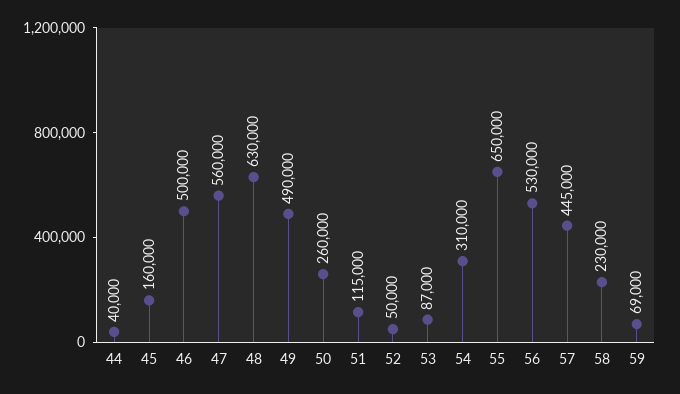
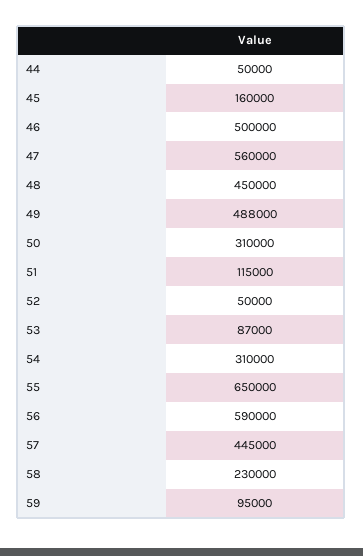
  {
-   "44": 40000,
+   "44": 50000,
    "45": 160000,
    "46": 500000,
    "47": 560000,
-   "48": 630000,
+   "48": 450000,
-   "49": 490000,
+   "49": 488000,
-   "50": 260000,
+   "50": 310000,
    "51": 115000,
    "52": 50000,
    "53": 87000,
    "54": 310000,
    "55": 650000,
-   "56": 530000,
+   "56": 590000,
    "57": 445000,
    "58": 230000,
-   "59": 69000
+   "59": 95000
  }

